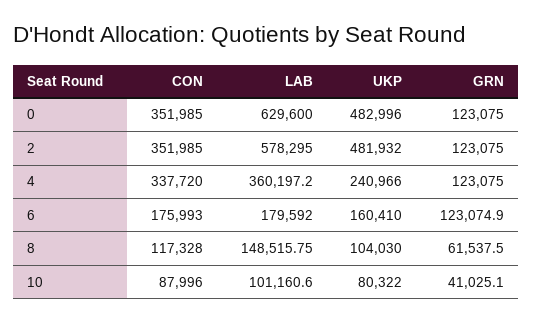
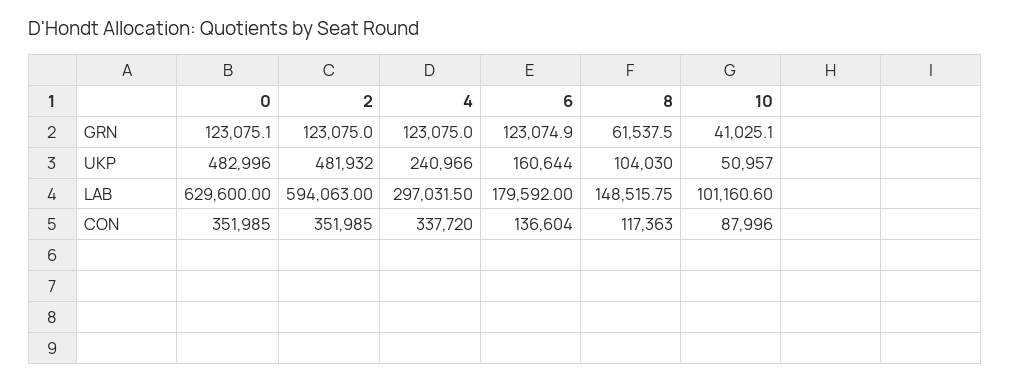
  {
    "CON": {
      "0": 351985,
      "2": 351985,
      "4": 337720,
-     "6": 175993,
+     "6": 136604,
-     "8": 117328,
+     "8": 117363,
      "10": 87996
    },
    "LAB": {
      "0": 629600,
-     "2": 578295,
+     "2": 594063,
-     "4": 360197.2,
+     "4": 297031.5,
      "6": 179592,
      "8": 148515.75,
      "10": 101160.6
    },
    "UKP": {
      "0": 482996,
      "2": 481932,
      "4": 240966,
-     "6": 160410,
+     "6": 160644,
      "8": 104030,
-     "10": 80322
+     "10": 50957
    },
    "GRN": {
-     "0": 123075,
+     "0": 123075.1,
      "2": 123075,
      "4": 123075,
      "6": 123074.9,
      "8": 61537.5,
      "10": 41025.1
    }
  }

